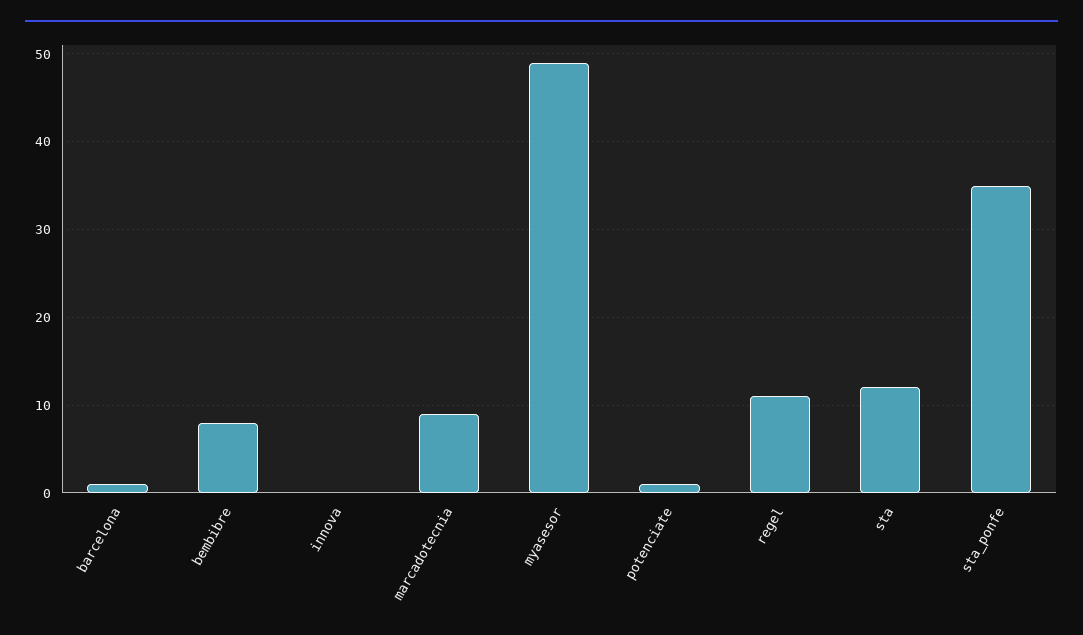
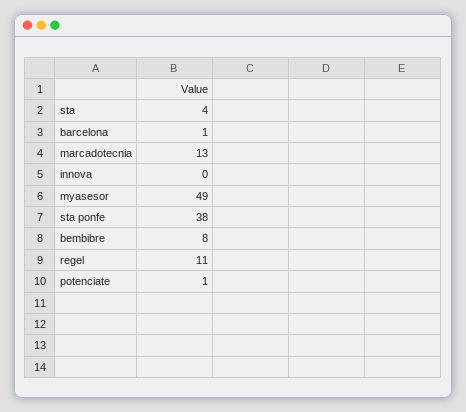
  {
    "barcelona": 1,
    "bembibre": 8,
    "innova": 0,
-   "marcadotecnia": 9,
+   "marcadotecnia": 13,
    "myasesor": 49,
    "potenciate": 1,
    "regel": 11,
-   "sta": 12,
+   "sta": 4,
-   "sta_ponfe": 35
+   "sta_ponfe": 38
  }

